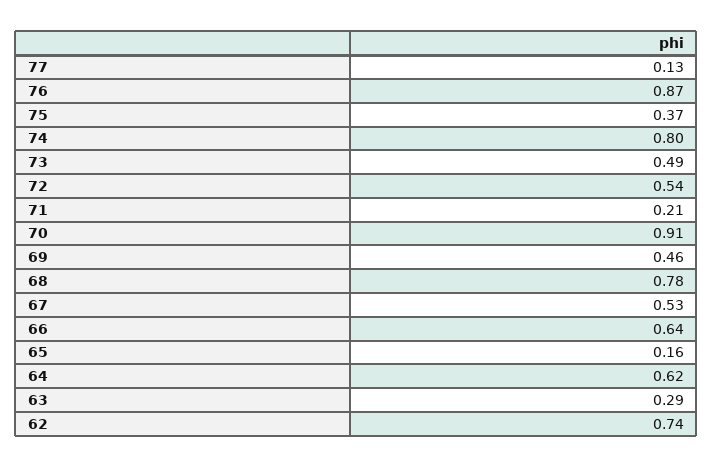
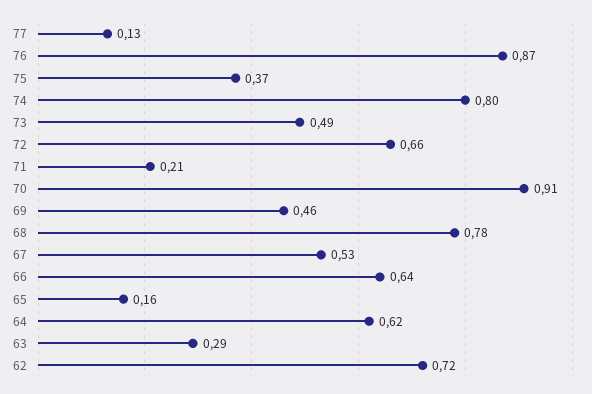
  {
    "77": 0.13,
    "76": 0.87,
    "75": 0.37,
    "74": 0.8,
    "73": 0.49,
-   "72": 0.54,
+   "72": 0.66,
    "71": 0.21,
    "70": 0.91,
    "69": 0.46,
    "68": 0.78,
    "67": 0.53,
    "66": 0.64,
    "65": 0.16,
    "64": 0.62,
    "63": 0.29,
-   "62": 0.74
+   "62": 0.72
  }

